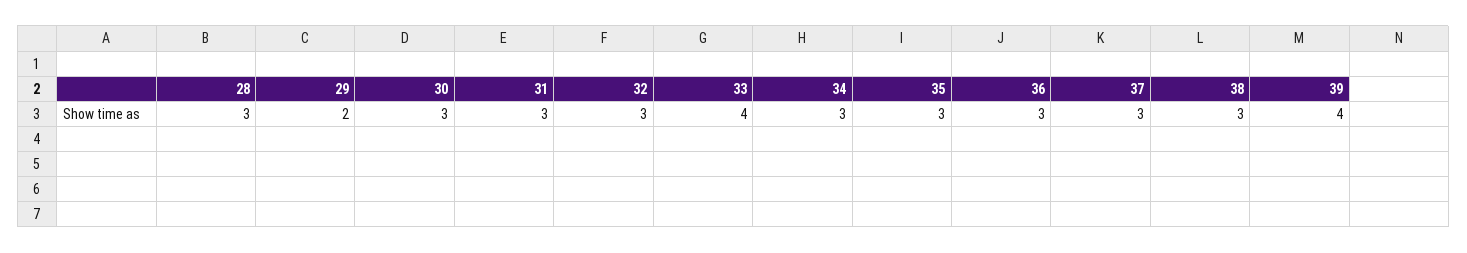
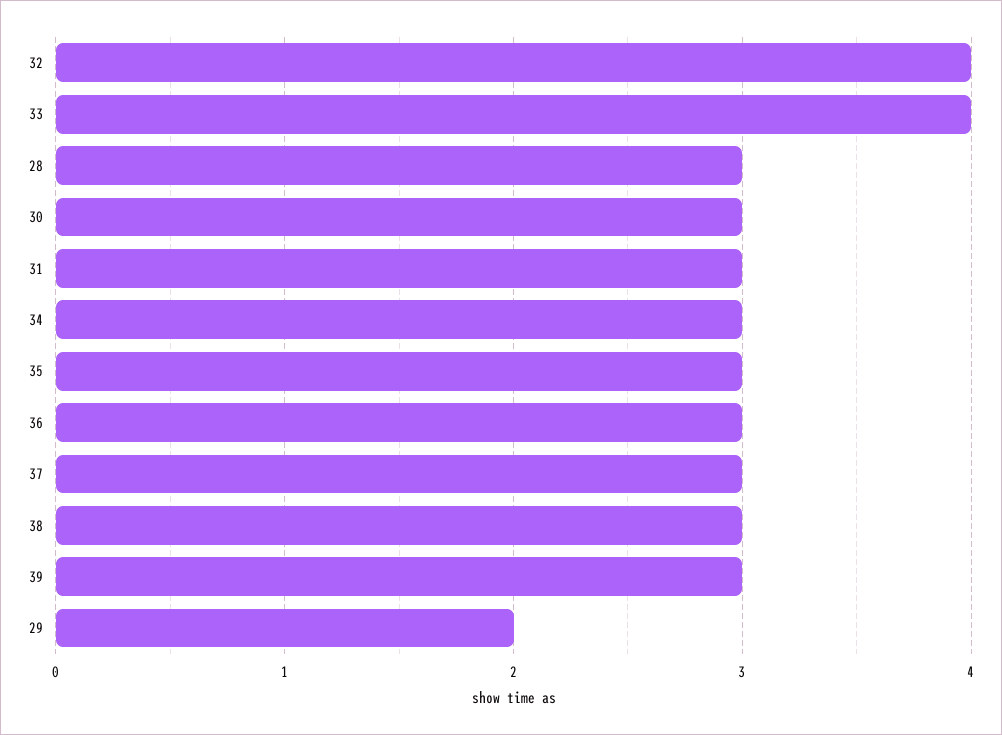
  {
    "28": 3,
    "29": 2,
    "30": 3,
    "31": 3,
-   "32": 3,
+   "32": 4,
    "33": 4,
    "34": 3,
    "35": 3,
    "36": 3,
    "37": 3,
    "38": 3,
-   "39": 4
+   "39": 3
  }

